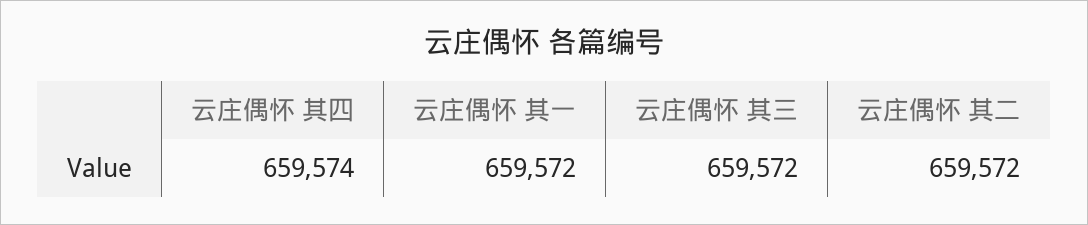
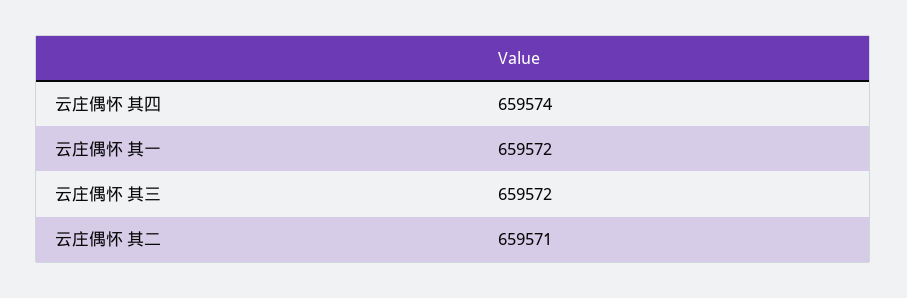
  {
    "云庄偶怀 其四": 659574,
    "云庄偶怀 其一": 659572,
    "云庄偶怀 其三": 659572,
-   "云庄偶怀 其二": 659572
+   "云庄偶怀 其二": 659571
  }

